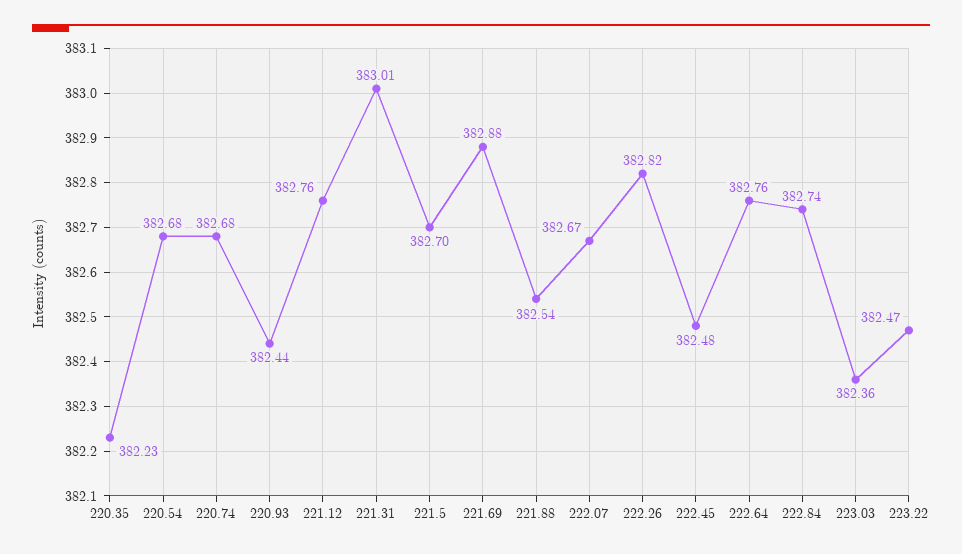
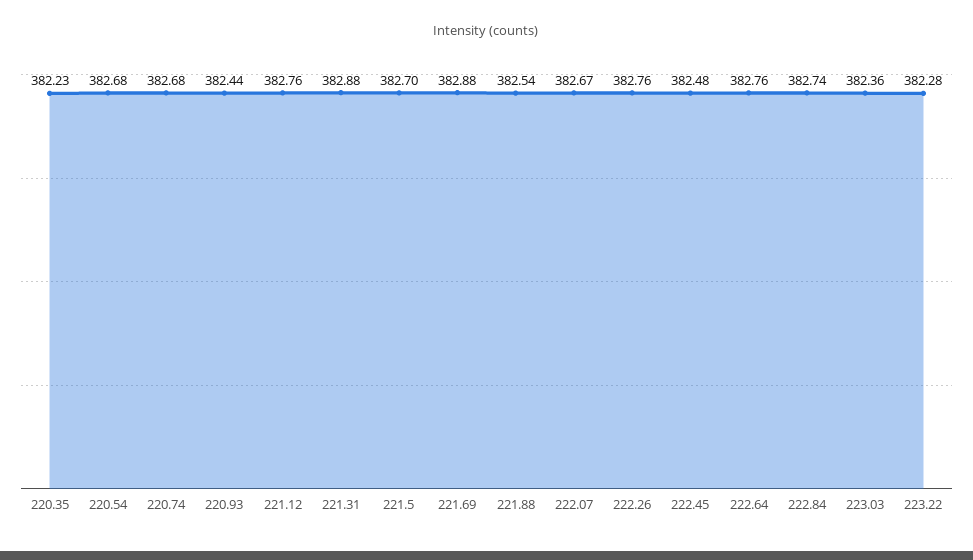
  {
    "220.35": 382.23,
    "220.54": 382.68,
    "220.74": 382.68,
    "220.93": 382.44,
    "221.12": 382.76,
-   "221.31": 383.01,
+   "221.31": 382.88,
    "221.5": 382.7,
    "221.69": 382.88,
    "221.88": 382.54,
    "222.07": 382.67,
-   "222.26": 382.82,
+   "222.26": 382.76,
    "222.45": 382.48,
    "222.64": 382.76,
    "222.84": 382.74,
    "223.03": 382.36,
-   "223.22": 382.47
+   "223.22": 382.28
  }

